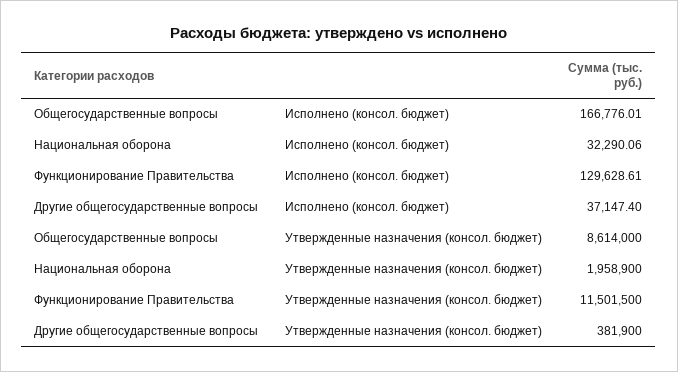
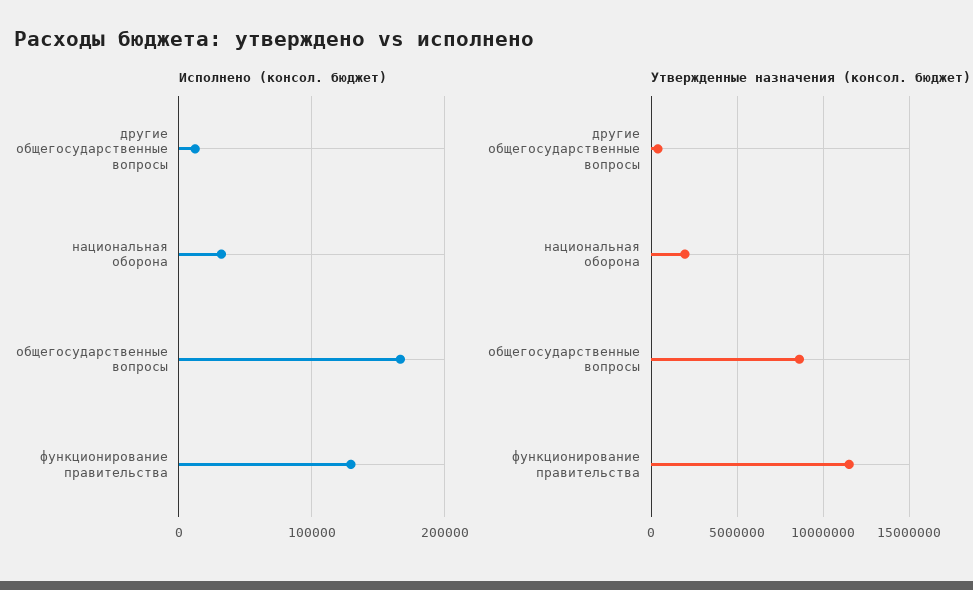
  {
    "Исполнено (консол. бюджет)": {
      "Общегосударственные вопросы": 166776.01,
      "Национальная оборона": 32290.06,
      "Функционирование Правительства": 129628.61,
-     "Другие общегосударственные вопросы": 37147.4
+     "Другие общегосударственные вопросы": 10000
    },
    "Утвержденные назначения (консол. бюджет)": {
      "Общегосударственные вопросы": 8614000,
      "Национальная оборона": 1958900,
      "Функционирование Правительства": 11501500,
      "Другие общегосударственные вопросы": 381900
    }
  }

